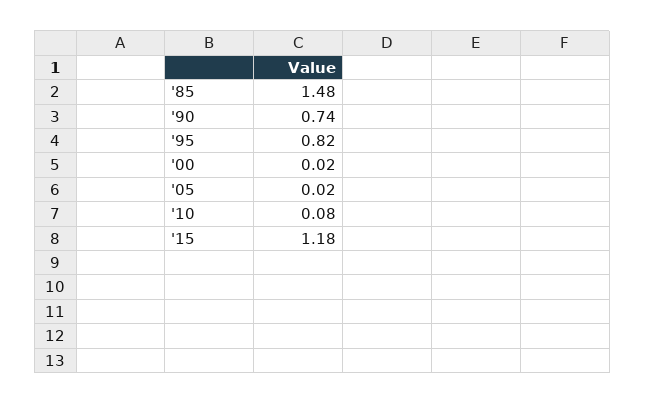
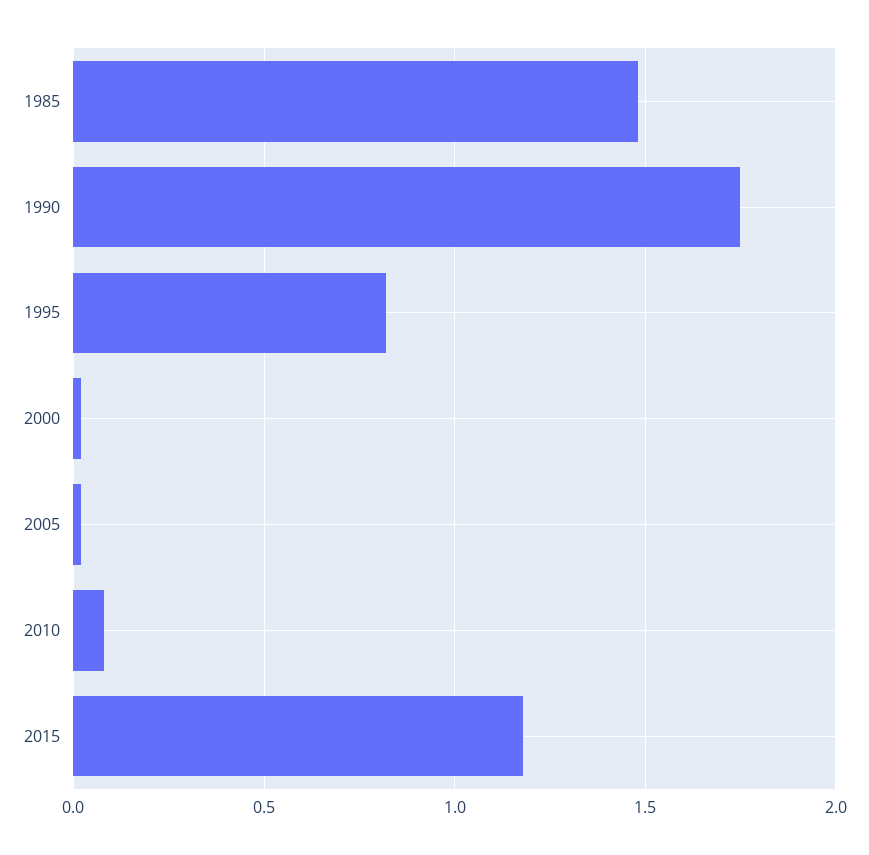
  {
    "'85": 1.48,
-   "'90": 0.74,
+   "'90": 1.75,
    "'95": 0.82,
    "'00": 0.02,
    "'05": 0.02,
    "'10": 0.08,
    "'15": 1.18
  }

